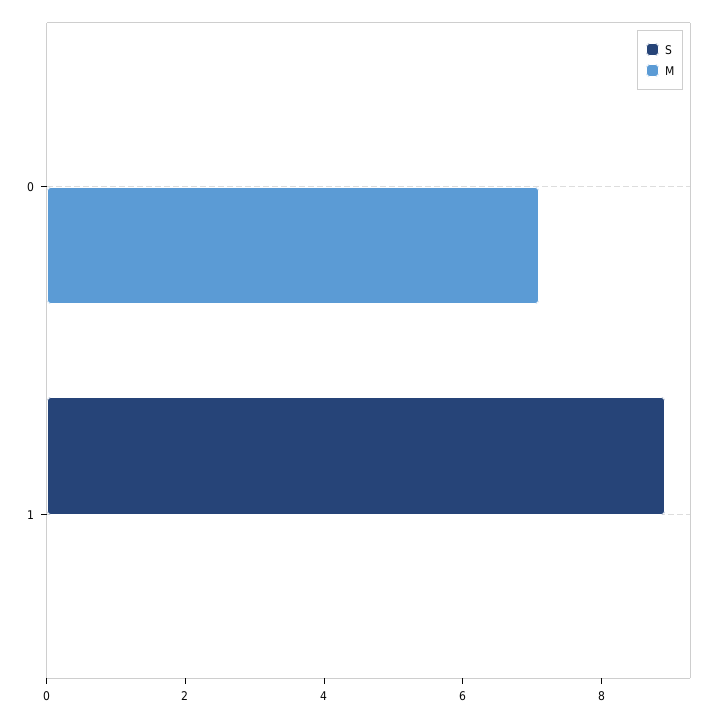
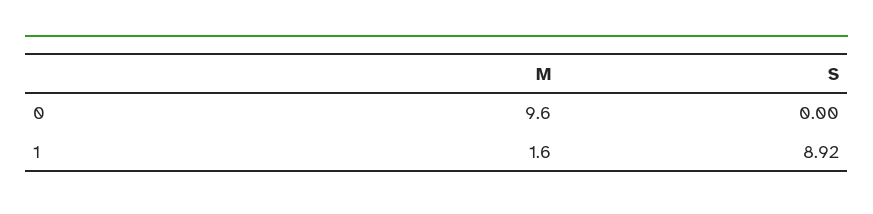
  {
    "S": {
      "0": 0,
      "1": 8.92
    },
    "M": {
-     "0": 7,
+     "0": 9.6,
-     "1": 0
+     "1": 1.6
    }
  }

